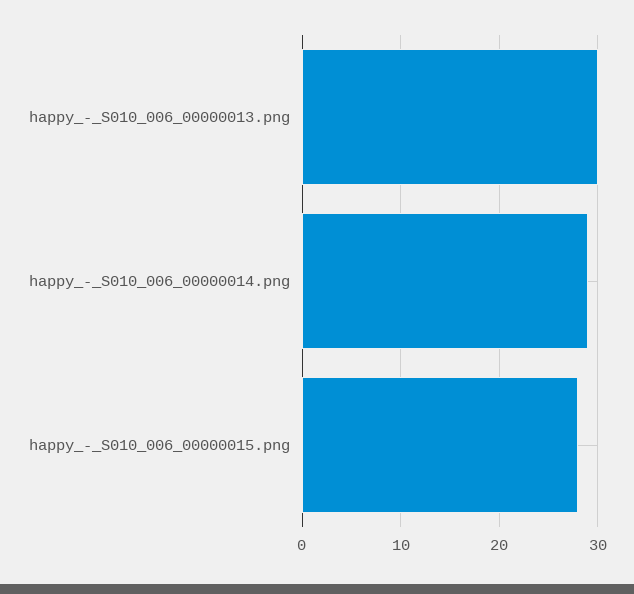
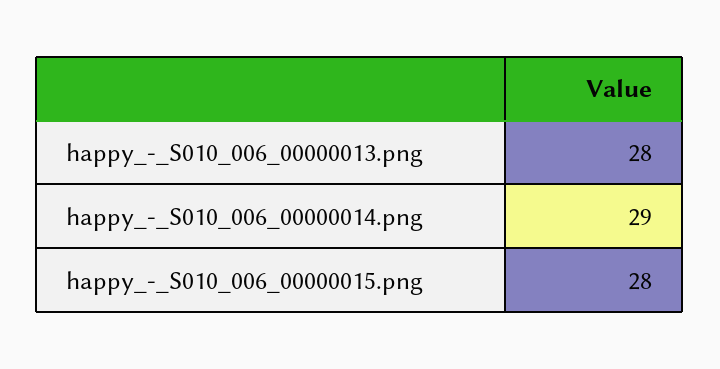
  {
-   "happy_-_S010_006_00000013.png": 30,
+   "happy_-_S010_006_00000013.png": 28,
    "happy_-_S010_006_00000014.png": 29,
    "happy_-_S010_006_00000015.png": 28
  }

